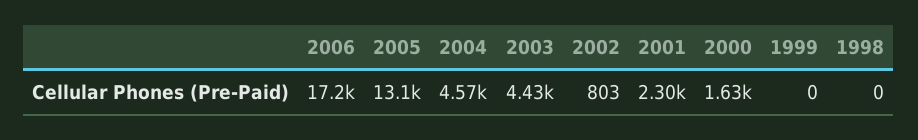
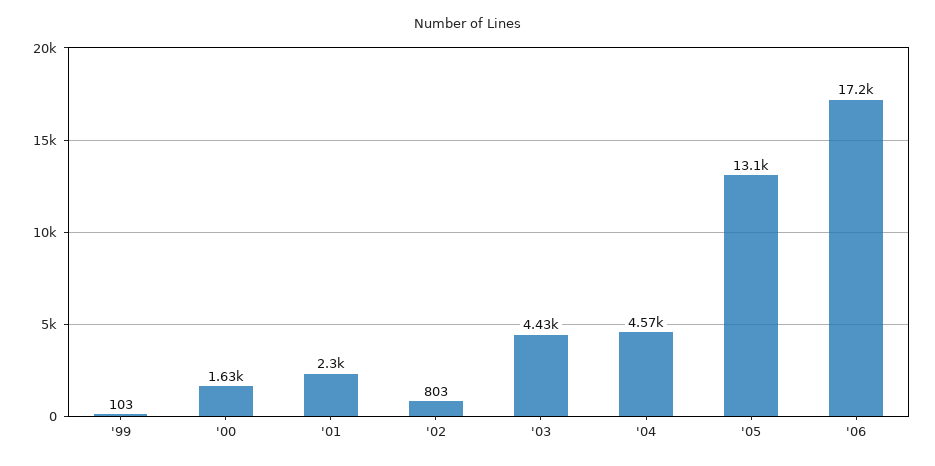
  {
    "2006": 17200,
    "2005": 13100,
    "2004": 4570,
    "2003": 4430,
    "2002": 803,
    "2001": 2300,
    "2000": 1630,
-   "1999": 0,
+   "1999": 103
-   "1998": 0
  }

